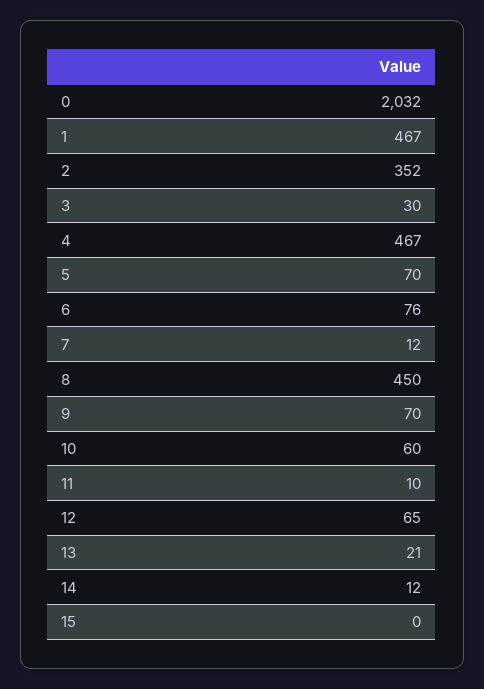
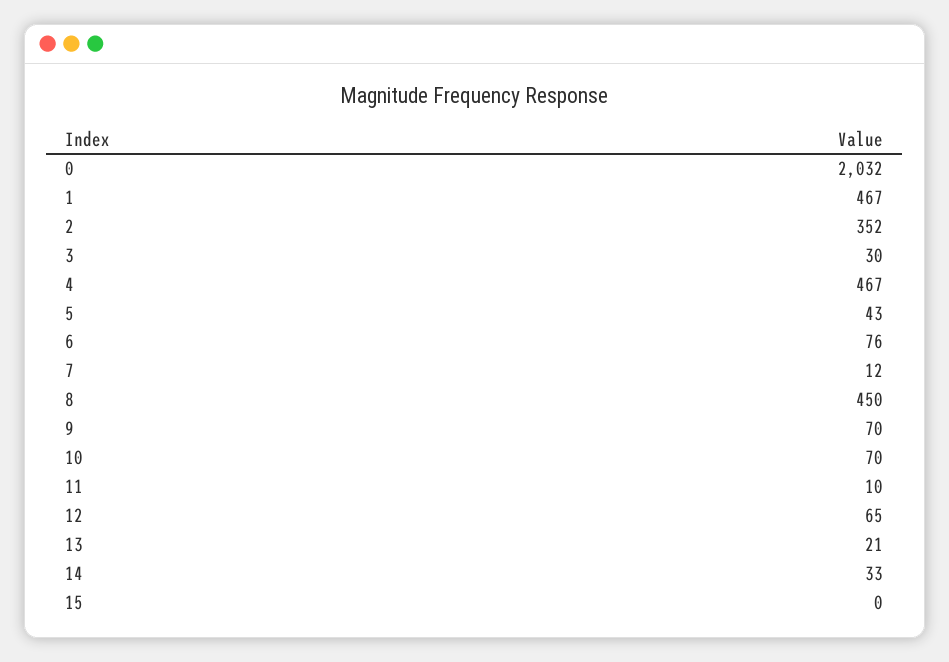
  {
    "0": 2032,
    "1": 467,
    "2": 352,
    "3": 30,
    "4": 467,
-   "5": 70,
+   "5": 43,
    "6": 76,
    "7": 12,
    "8": 450,
    "9": 70,
-   "10": 60,
+   "10": 70,
    "11": 10,
    "12": 65,
    "13": 21,
-   "14": 12,
+   "14": 33,
    "15": 0
  }

